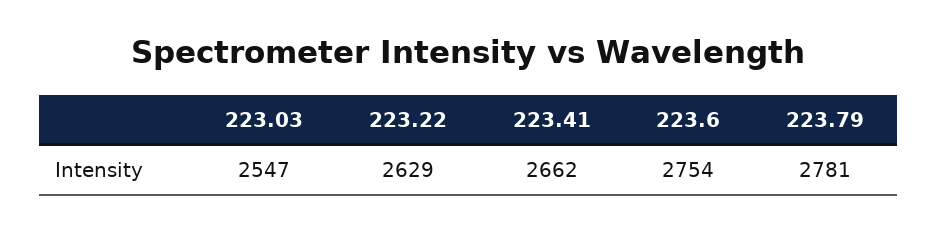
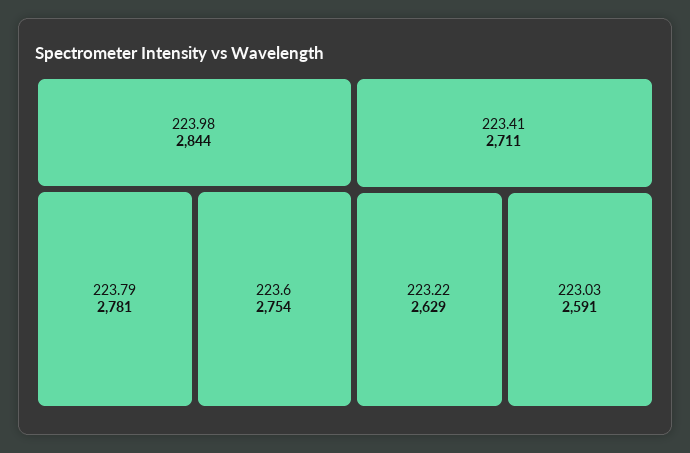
  {
-   "223.03": 2547,
+   "223.03": 2591,
    "223.22": 2629,
-   "223.41": 2662,
+   "223.41": 2711,
    "223.6": 2754,
-   "223.79": 2781
+   "223.79": 2781,
+   "223.98": 2844
  }

